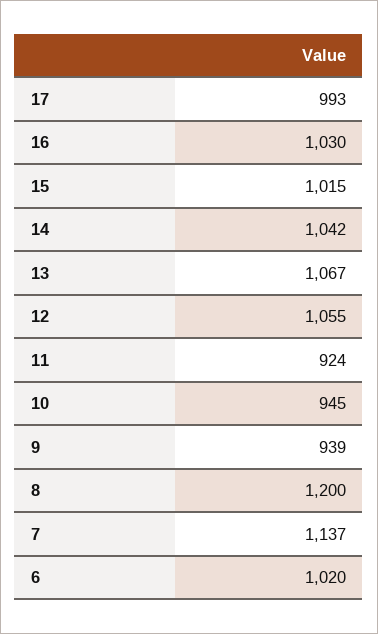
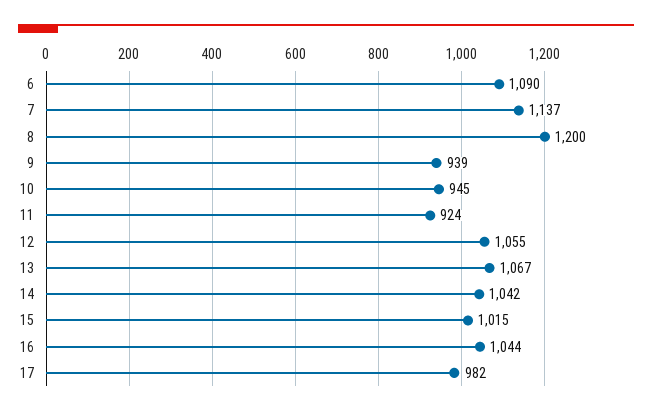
  {
-   "17": 993,
+   "17": 982,
-   "16": 1030,
+   "16": 1044,
    "15": 1015,
    "14": 1042,
    "13": 1067,
    "12": 1055,
    "11": 924,
    "10": 945,
    "9": 939,
    "8": 1200,
    "7": 1137,
-   "6": 1020
+   "6": 1090
  }

